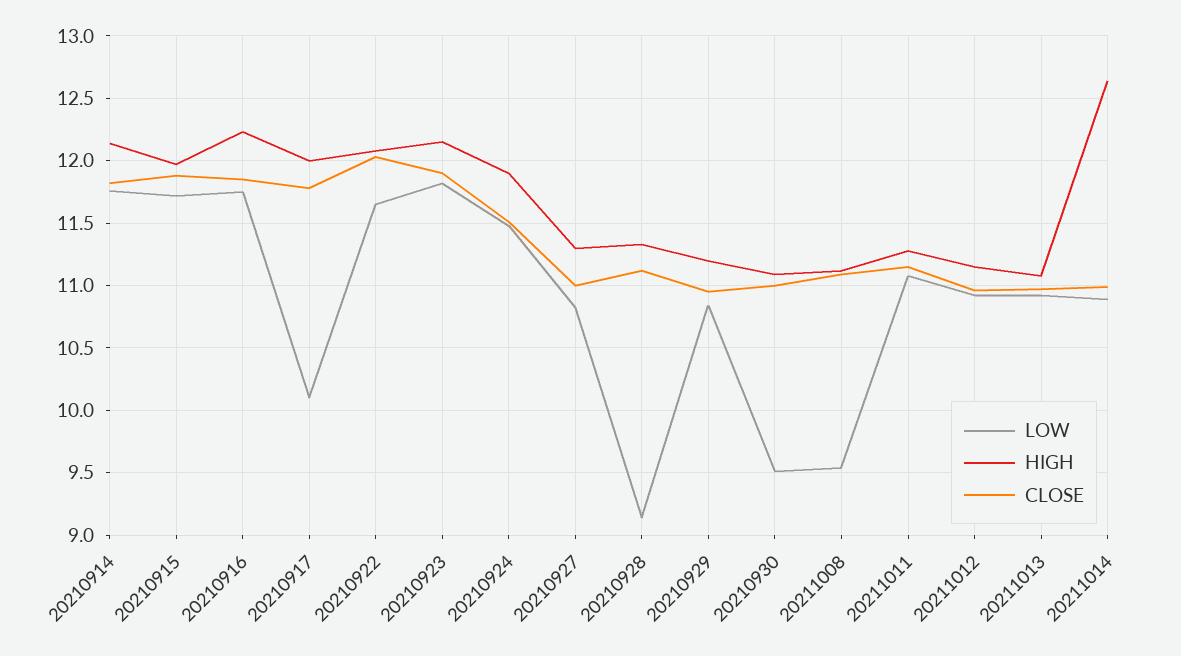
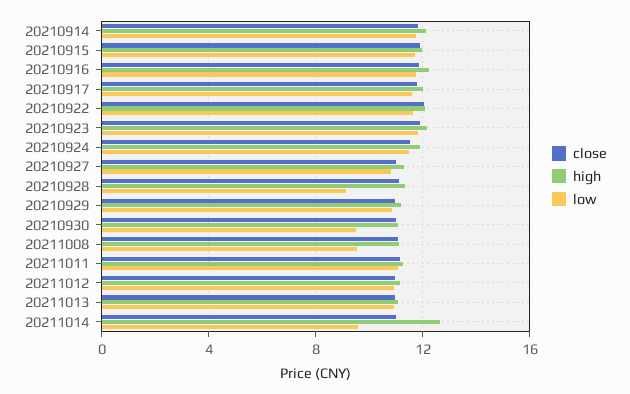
  {
    "LOW": {
      "20210914": 11.75,
      "20210915": 11.7,
      "20210916": 11.75,
-     "20210917": 10.1,
+     "20210917": 11.5,
      "20210922": 11.65,
      "20210923": 11.8,
      "20210924": 11.5,
      "20210927": 10.8,
      "20210928": 9.15,
      "20210929": 10.85,
      "20210930": 9.5,
      "20211008": 9.55,
      "20211011": 11.1,
      "20211012": 10.9,
      "20211013": 10.9,
-     "20211014": 10.9
+     "20211014": 9.5
    },
    "HIGH": {
      "20210914": 12.15,
      "20210915": 11.95,
      "20210916": 12.25,
      "20210917": 12,
      "20210922": 12.1,
      "20210923": 12.15,
      "20210924": 11.9,
      "20210927": 11.3,
      "20210928": 11.35,
      "20210929": 11.2,
      "20210930": 11.1,
      "20211008": 11.1,
      "20211011": 11.3,
      "20211012": 11.15,
      "20211013": 11.1,
      "20211014": 12.65
    },
    "CLOSE": {
      "20210914": 11.8,
      "20210915": 11.9,
      "20210916": 11.85,
      "20210917": 11.8,
      "20210922": 12.05,
      "20210923": 11.9,
      "20210924": 11.5,
      "20210927": 11,
      "20210928": 11.1,
      "20210929": 10.95,
      "20210930": 11,
      "20211008": 11.1,
      "20211011": 11.15,
      "20211012": 10.95,
      "20211013": 10.95,
      "20211014": 11
    }
  }

